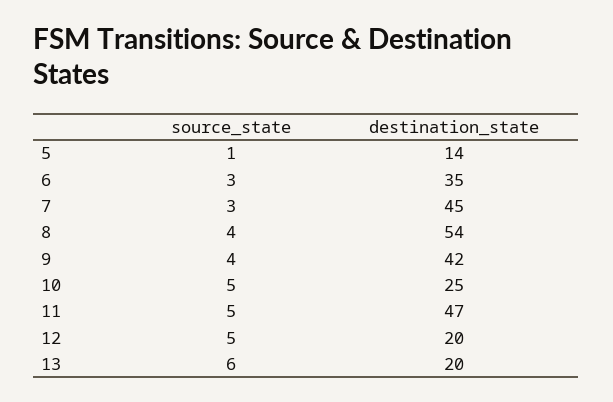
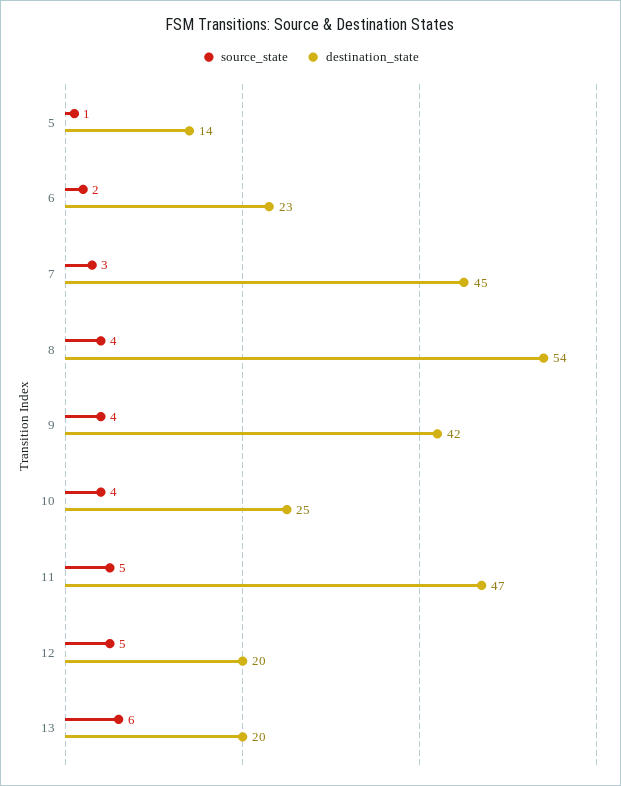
  {
    "source_state": {
      "5": 1,
-     "6": 3,
+     "6": 2,
      "7": 3,
      "8": 4,
      "9": 4,
-     "10": 5,
+     "10": 4,
      "11": 5,
      "12": 5,
      "13": 6
    },
    "destination_state": {
      "5": 14,
-     "6": 35,
+     "6": 23,
      "7": 45,
      "8": 54,
      "9": 42,
      "10": 25,
      "11": 47,
      "12": 20,
      "13": 20
    }
  }

